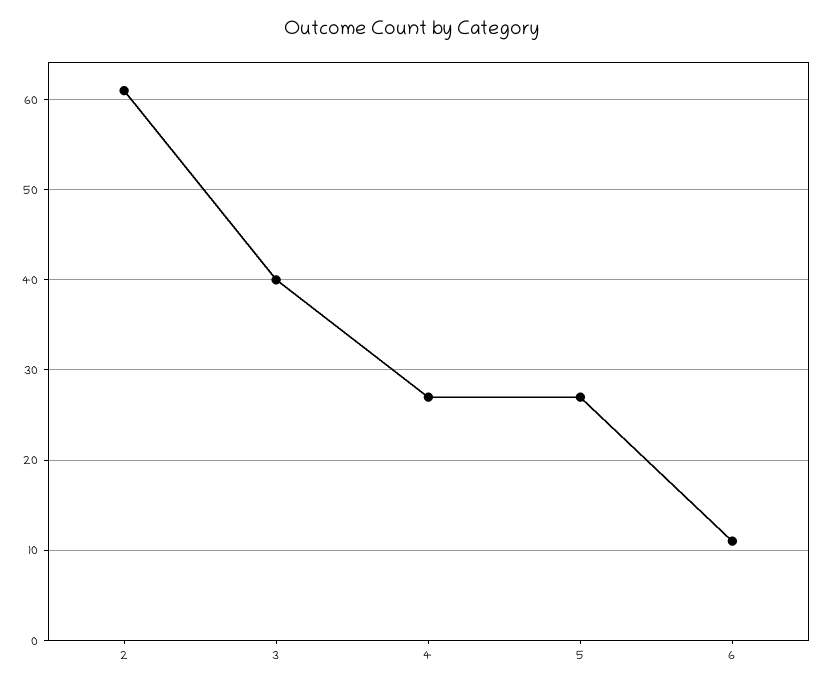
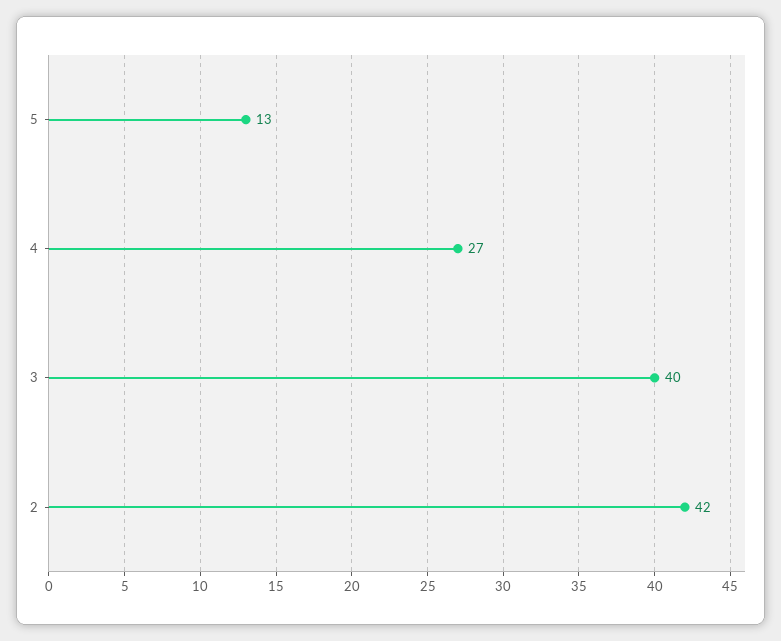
  {
-   "2": 61,
+   "2": 42,
    "3": 40,
    "4": 27,
-   "5": 27,
+   "5": 13
-   "6": 11
  }

